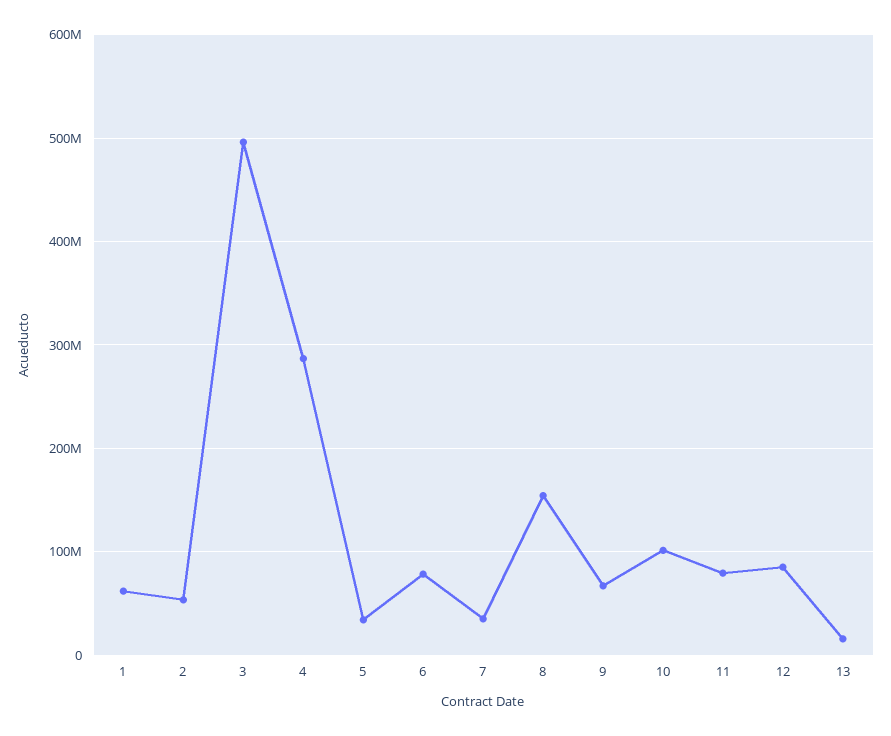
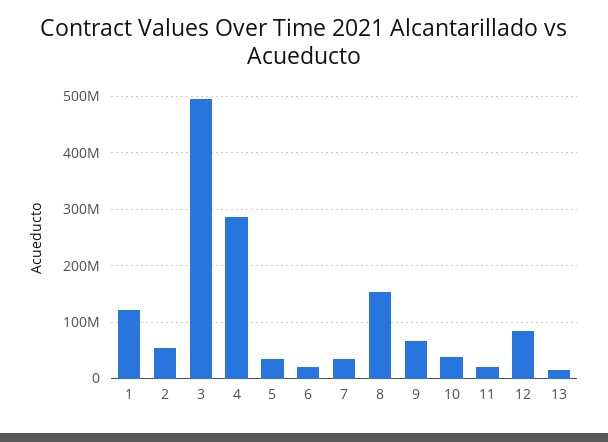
  {
-   "1": 60000000,
+   "1": 120000000,
    "2": 50000000,
    "3": 500000000,
    "4": 290000000,
    "5": 30000000,
-   "6": 80000000,
+   "6": 20000000,
    "7": 40000000,
    "8": 150000000,
    "9": 70000000,
-   "10": 100000000,
+   "10": 40000000,
-   "11": 80000000,
+   "11": 20000000,
    "12": 90000000,
    "13": 20000000
  }

